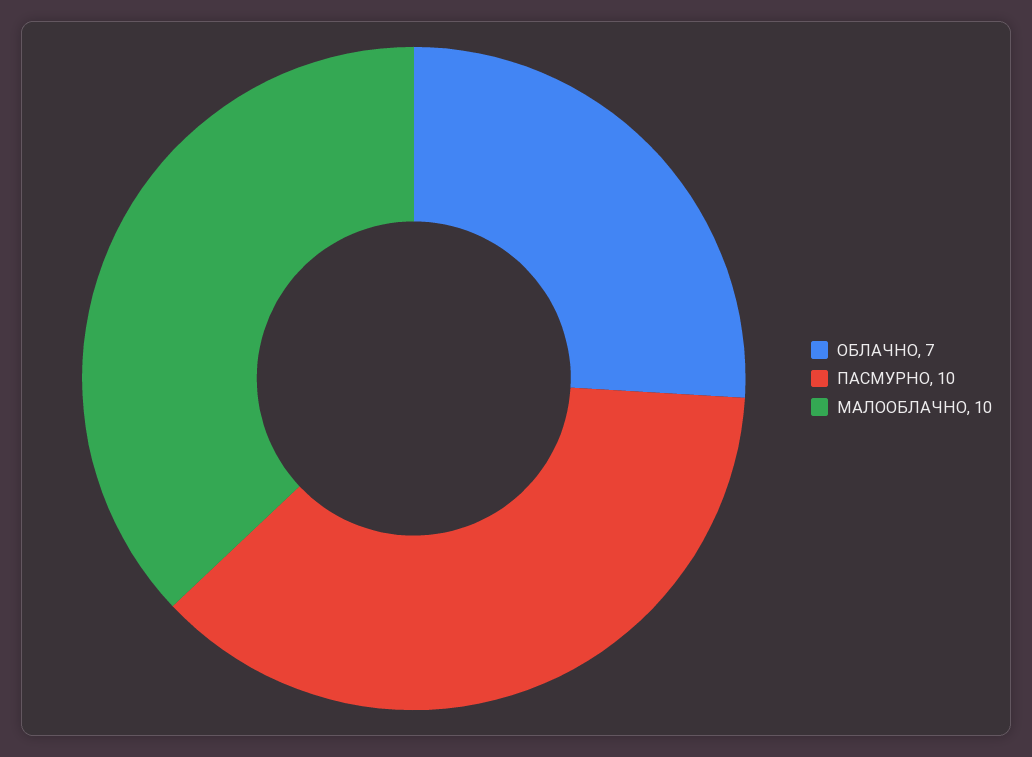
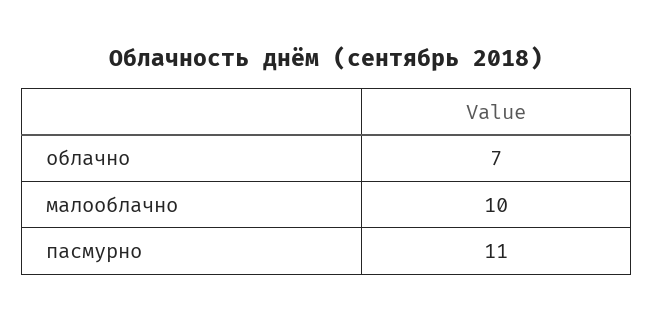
  {
    "ОБЛАЧНО": 7,
-   "ПАСМУРНО": 10,
+   "ПАСМУРНО": 11,
    "МАЛООБЛАЧНО": 10
  }

